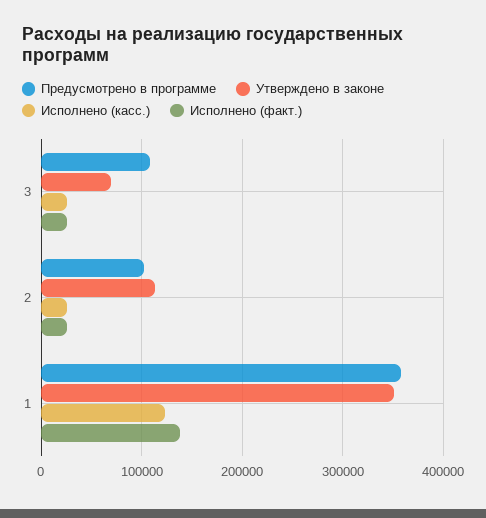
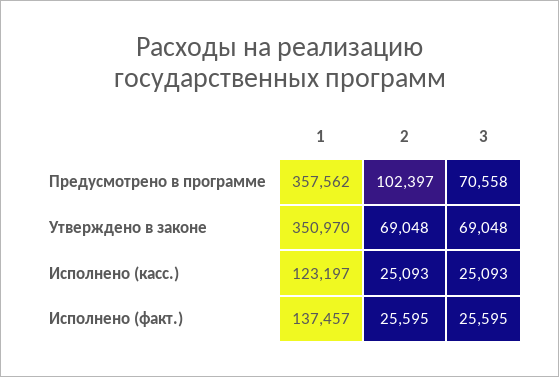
  {
    "Предусмотрено в программе": {
-     "3": 110000,
+     "3": 70558,
      "2": 102397,
      "1": 357562
    },
    "Утверждено в законе": {
      "3": 69048,
-     "2": 110000,
+     "2": 69048,
      "1": 350970
    },
    "Исполнено (касс.)": {
      "3": 25093,
      "2": 25093,
      "1": 123197
    },
    "Исполнено (факт.)": {
      "3": 25595,
      "2": 25595,
      "1": 137457
    }
  }

